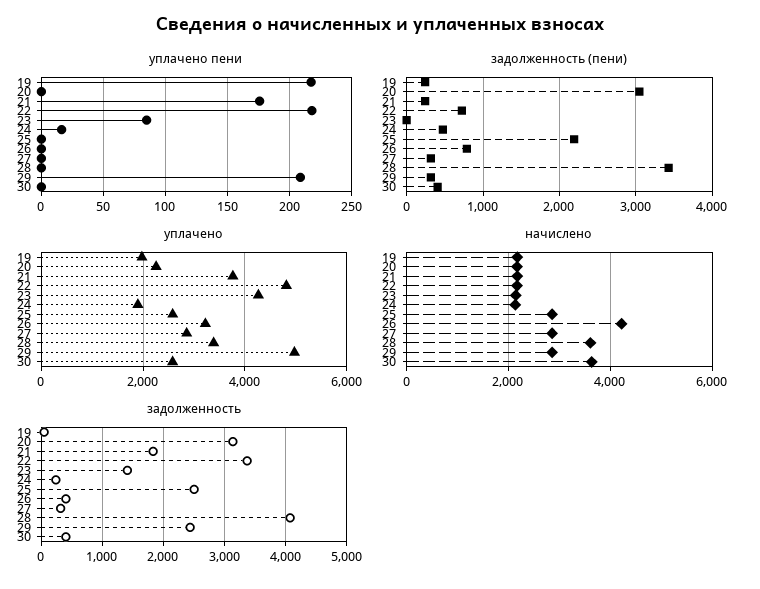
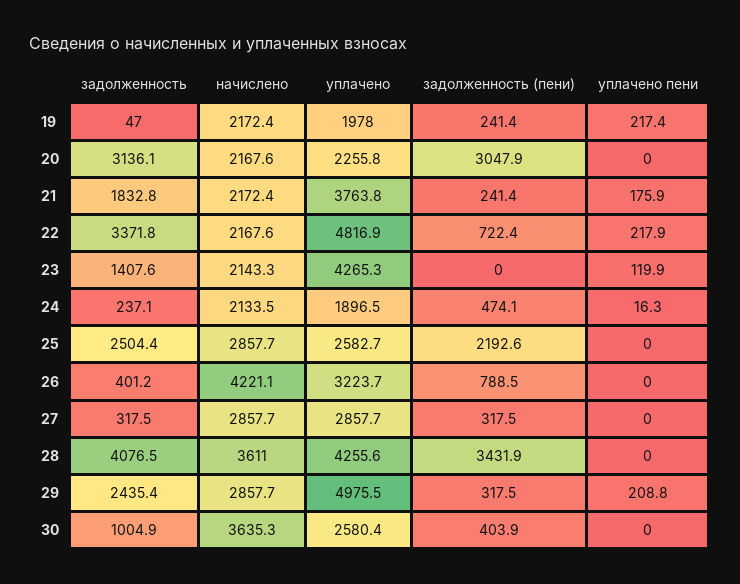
  {
    "уплачено пени": {
      "19": 217.4,
      "20": 0,
      "21": 175.9,
      "22": 217.9,
-     "23": 85,
+     "23": 119.9,
      "24": 16.3,
      "25": 0,
      "26": 0,
      "27": 0,
      "28": 0,
      "29": 208.8,
      "30": 0
    },
    "задолженность (пени)": {
      "19": 241.4,
      "20": 3047.9,
      "21": 241.4,
      "22": 722.4,
      "23": 0,
      "24": 474.1,
      "25": 2192.6,
      "26": 788.5,
      "27": 317.5,
      "28": 3431.9,
      "29": 317.5,
      "30": 403.9
    },
    "уплачено": {
      "19": 1978,
      "20": 2255.8,
      "21": 3763.8,
      "22": 4816.9,
      "23": 4265.3,
      "24": 1896.5,
      "25": 2582.7,
      "26": 3223.7,
      "27": 2857.7,
-     "28": 3400,
+     "28": 4255.6,
      "29": 4975.5,
      "30": 2580.4
    },
    "начислено": {
      "19": 2172.4,
      "20": 2167.6,
      "21": 2172.4,
      "22": 2167.6,
      "23": 2143.3,
      "24": 2133.5,
      "25": 2857.7,
      "26": 4221.1,
      "27": 2857.7,
      "28": 3611,
      "29": 2857.7,
      "30": 3635.3
    },
    "задолженность": {
      "19": 47,
      "20": 3136.1,
      "21": 1832.8,
      "22": 3371.8,
      "23": 1407.6,
      "24": 237.1,
      "25": 2504.4,
      "26": 401.2,
      "27": 317.5,
      "28": 4076.5,
      "29": 2435.4,
-     "30": 400
+     "30": 1004.9
    }
  }

